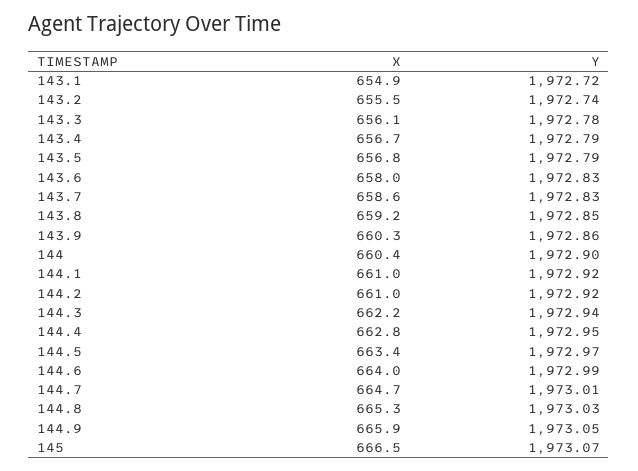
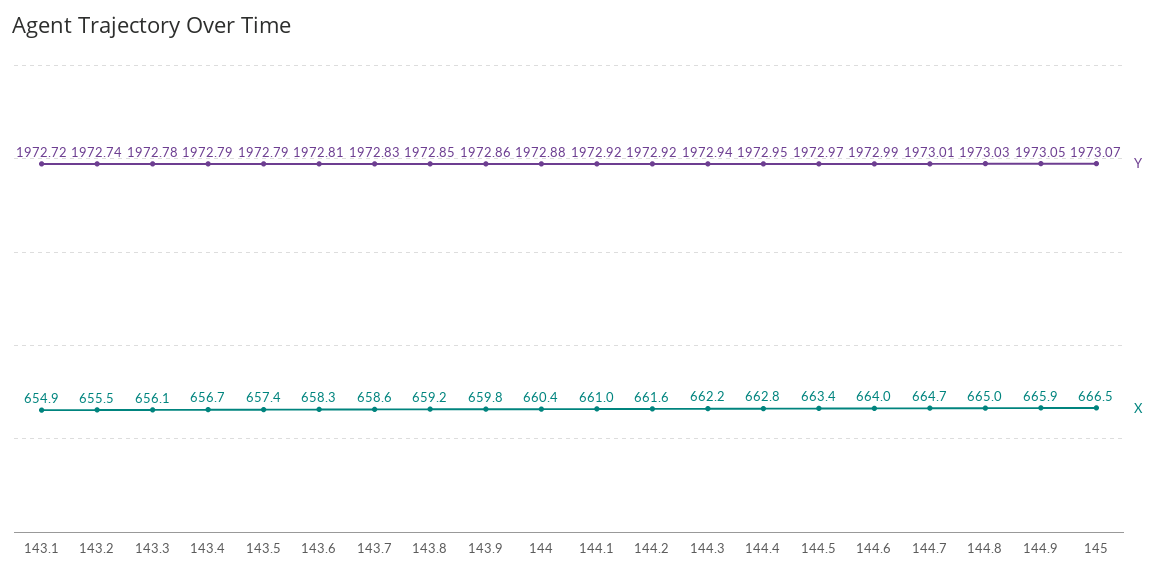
  {
    "X": {
      "143.1": 654.9,
      "143.2": 655.5,
      "143.3": 656.1,
      "143.4": 656.7,
-     "143.5": 656.8,
+     "143.5": 657.4,
-     "143.6": 658,
+     "143.6": 658.3,
      "143.7": 658.6,
      "143.8": 659.2,
-     "143.9": 660.3,
+     "143.9": 659.8,
      "144": 660.4,
      "144.1": 661,
-     "144.2": 661,
+     "144.2": 661.6,
      "144.3": 662.2,
      "144.4": 662.8,
      "144.5": 663.4,
      "144.6": 664,
      "144.7": 664.7,
-     "144.8": 665.3,
+     "144.8": 665,
      "144.9": 665.9,
      "145": 666.5
    },
    "Y": {
      "143.1": 1972.72,
      "143.2": 1972.74,
      "143.3": 1972.78,
      "143.4": 1972.79,
      "143.5": 1972.79,
-     "143.6": 1972.83,
+     "143.6": 1972.81,
      "143.7": 1972.83,
      "143.8": 1972.85,
      "143.9": 1972.86,
-     "144": 1972.9,
+     "144": 1972.88,
      "144.1": 1972.92,
      "144.2": 1972.92,
      "144.3": 1972.94,
      "144.4": 1972.95,
      "144.5": 1972.97,
      "144.6": 1972.99,
      "144.7": 1973.01,
      "144.8": 1973.03,
      "144.9": 1973.05,
      "145": 1973.07
    }
  }

